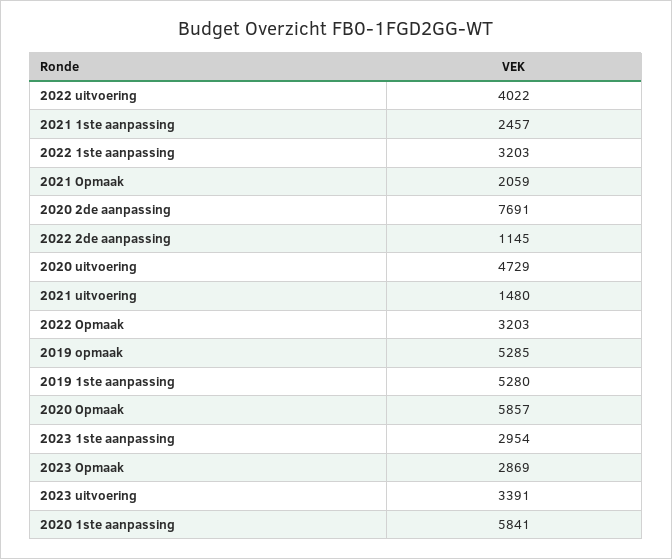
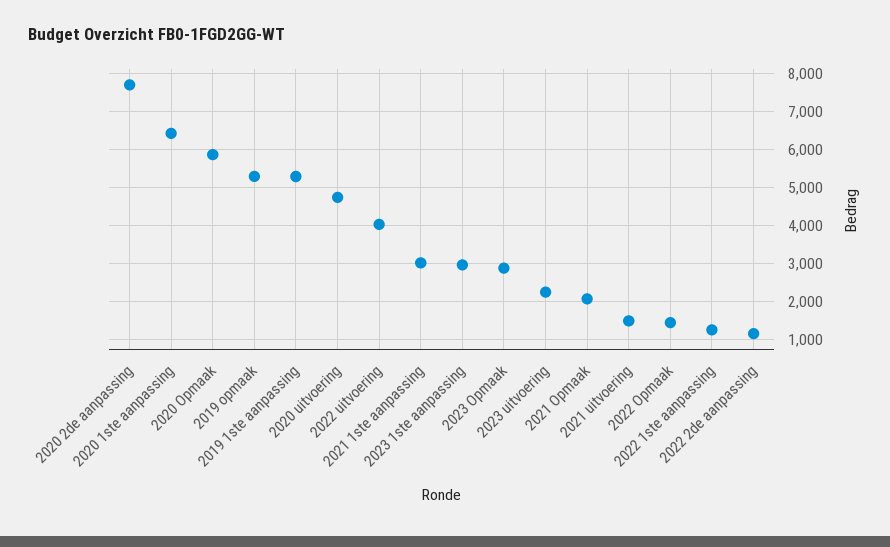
  {
    "2022 uitvoering": 4022,
-   "2021 1ste aanpassing": 2457,
+   "2021 1ste aanpassing": 3000,
-   "2022 1ste aanpassing": 3203,
+   "2022 1ste aanpassing": 1200,
    "2021 Opmaak": 2059,
    "2020 2de aanpassing": 7691,
    "2022 2de aanpassing": 1145,
    "2020 uitvoering": 4729,
    "2021 uitvoering": 1480,
-   "2022 Opmaak": 3203,
+   "2022 Opmaak": 1400,
    "2019 opmaak": 5285,
    "2019 1ste aanpassing": 5280,
    "2020 Opmaak": 5857,
    "2023 1ste aanpassing": 2954,
    "2023 Opmaak": 2869,
-   "2023 uitvoering": 3391,
+   "2023 uitvoering": 2200,
-   "2020 1ste aanpassing": 5841
+   "2020 1ste aanpassing": 6400
  }

